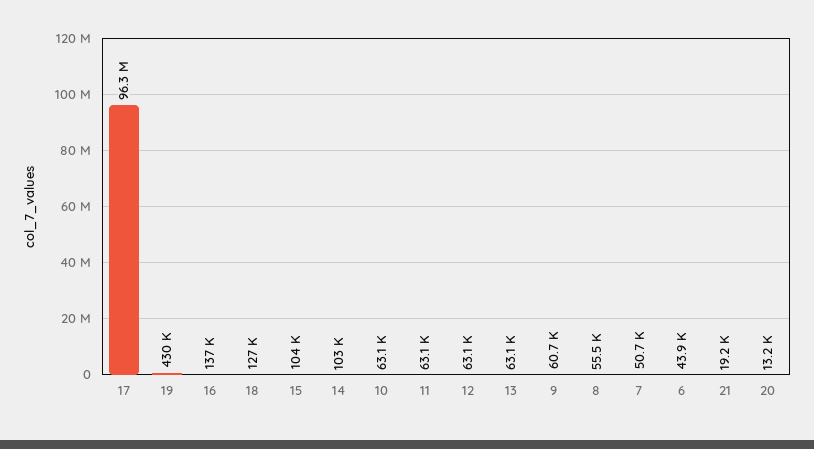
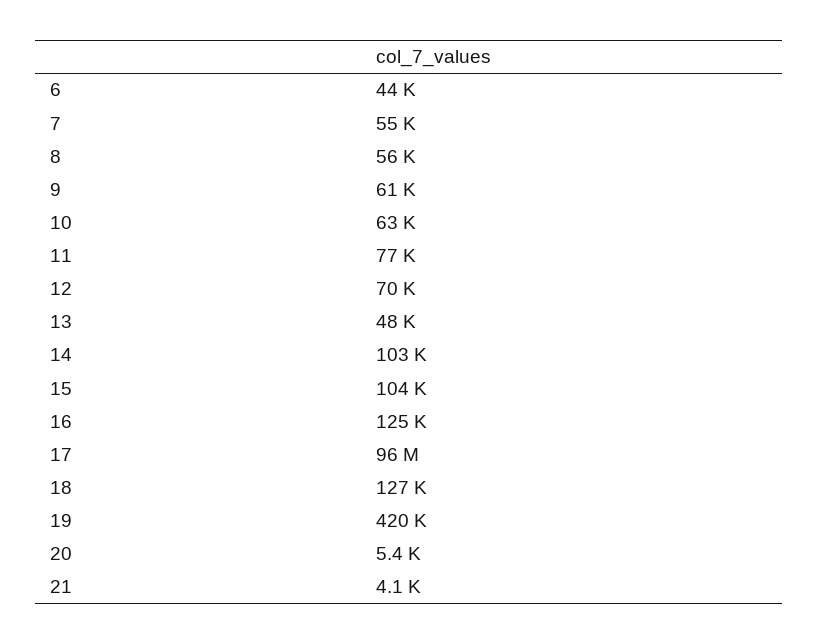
  {
    "17": 96300000,
-   "19": 430000,
+   "19": 420000,
-   "16": 137000,
+   "16": 125000,
    "18": 127000,
    "15": 104000,
    "14": 103000,
    "10": 63100,
-   "11": 63100,
+   "11": 77000,
-   "12": 63100,
+   "12": 70000,
-   "13": 63100,
+   "13": 48000,
    "9": 60700,
    "8": 55500,
-   "7": 50700,
+   "7": 55000,
    "6": 43900,
-   "21": 19200,
+   "21": 4100,
-   "20": 13200
+   "20": 5400
  }

